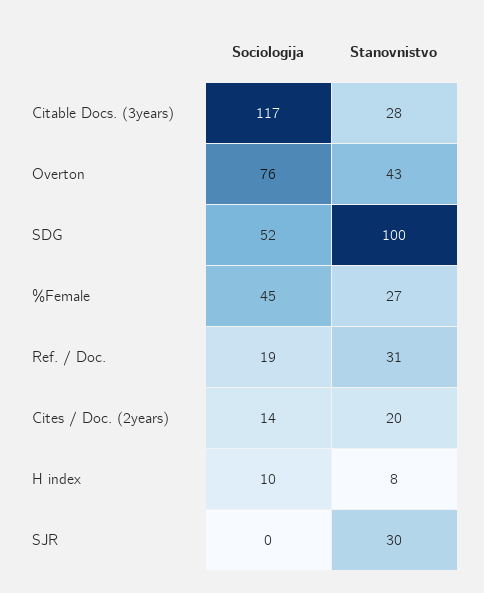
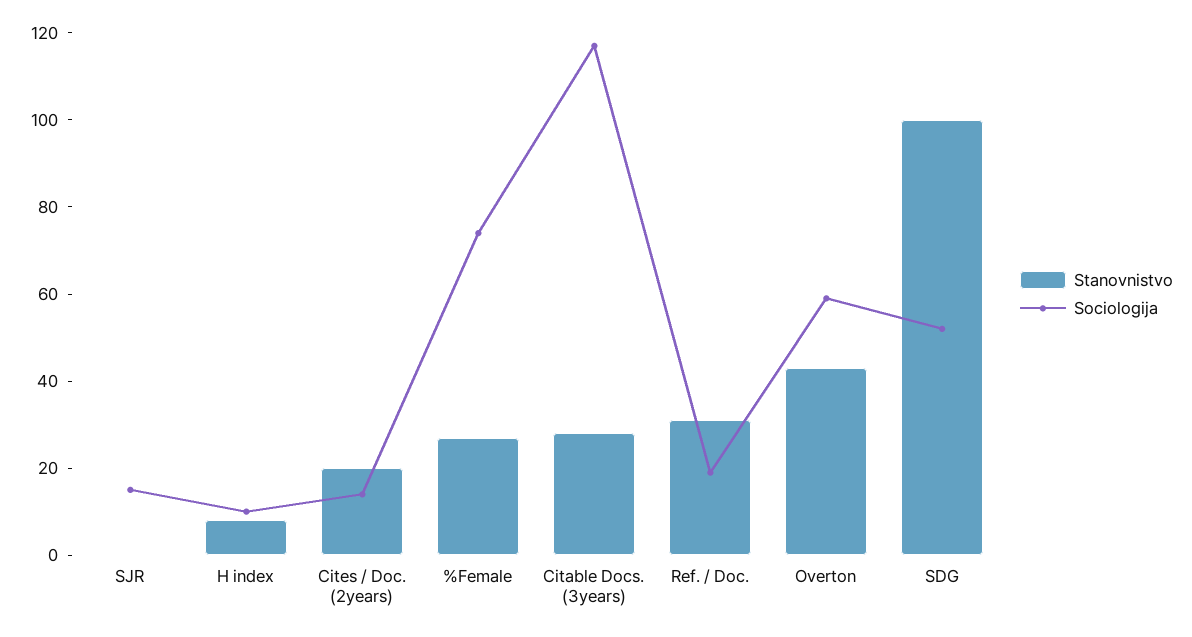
  {
    "Sociologija": {
      "Citable Docs. (3years)": 117,
-     "Overton": 76,
+     "Overton": 60,
      "SDG": 52,
-     "%Female": 45,
+     "%Female": 75,
      "Ref. / Doc.": 19,
      "Cites / Doc. (2years)": 14,
      "H index": 10,
-     "SJR": 0
+     "SJR": 15
    },
    "Stanovnistvo": {
      "Citable Docs. (3years)": 28,
      "Overton": 43,
      "SDG": 100,
      "%Female": 27,
      "Ref. / Doc.": 31,
      "Cites / Doc. (2years)": 20,
      "H index": 8,
-     "SJR": 30
+     "SJR": 0
    }
  }

